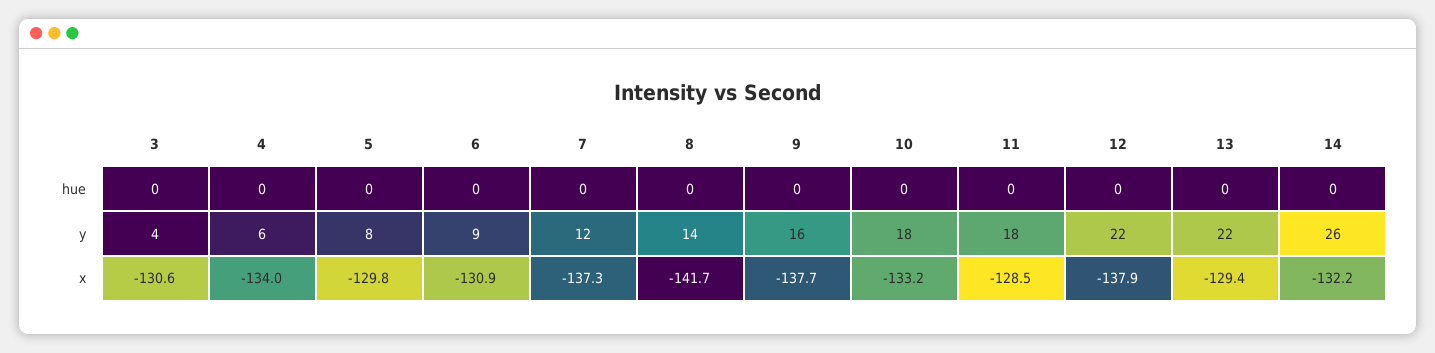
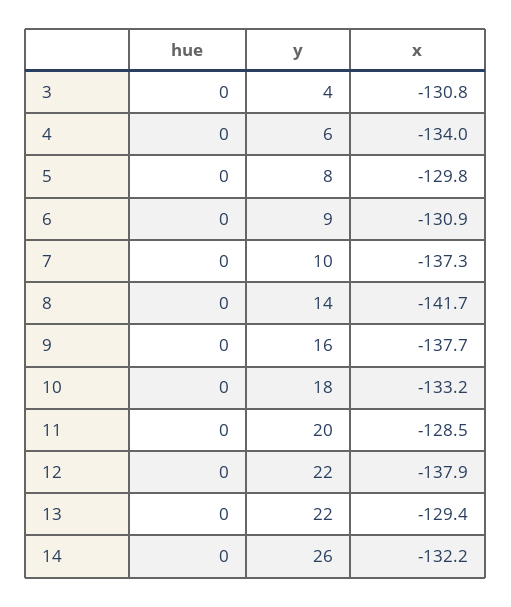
  {
    "3": {
      "hue": 0,
      "y": 4,
-     "x": -130.6
+     "x": -130.8
    },
    "4": {
      "hue": 0,
      "y": 6,
      "x": -134
    },
    "5": {
      "hue": 0,
      "y": 8,
      "x": -129.8
    },
    "6": {
      "hue": 0,
      "y": 9,
      "x": -130.9
    },
    "7": {
      "hue": 0,
-     "y": 12,
+     "y": 10,
      "x": -137.3
    },
    "8": {
      "hue": 0,
      "y": 14,
      "x": -141.7
    },
    "9": {
      "hue": 0,
      "y": 16,
      "x": -137.7
    },
    "10": {
      "hue": 0,
      "y": 18,
      "x": -133.2
    },
    "11": {
      "hue": 0,
-     "y": 18,
+     "y": 20,
      "x": -128.5
    },
    "12": {
      "hue": 0,
      "y": 22,
      "x": -137.9
    },
    "13": {
      "hue": 0,
      "y": 22,
      "x": -129.4
    },
    "14": {
      "hue": 0,
      "y": 26,
      "x": -132.2
    }
  }

